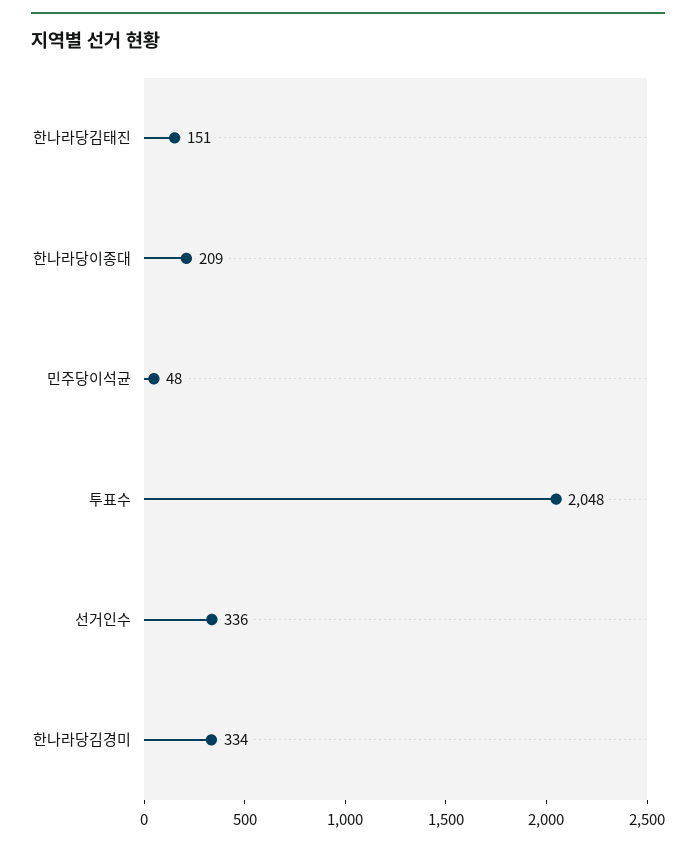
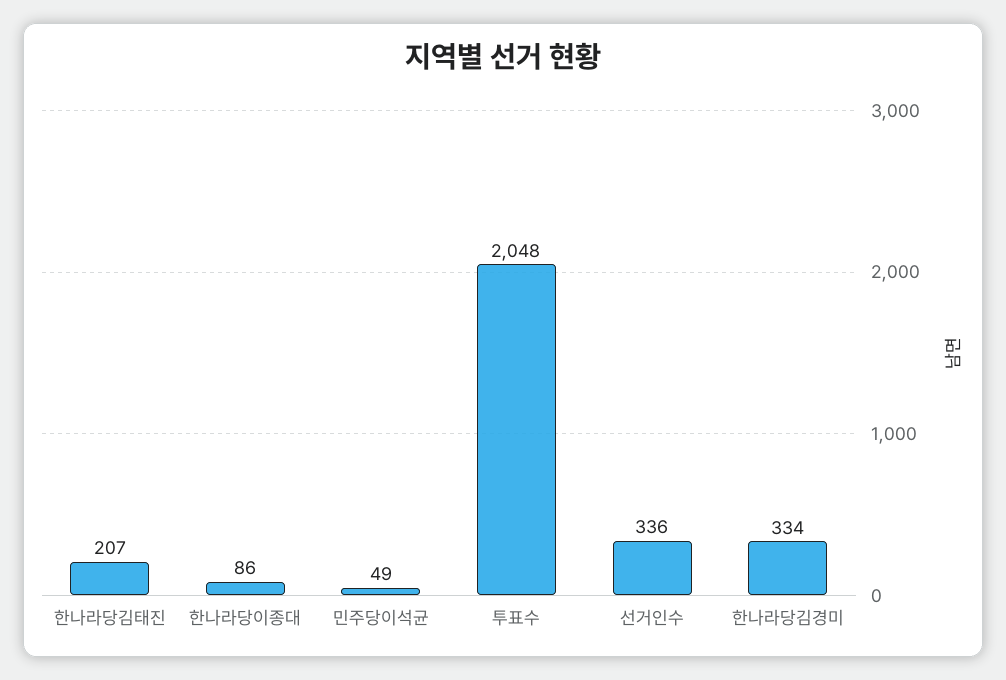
  {
-   "한나라당김태진": 151,
+   "한나라당김태진": 207,
-   "한나라당이종대": 209,
+   "한나라당이종대": 86,
-   "민주당이석균": 48,
+   "민주당이석균": 49,
    "투표수": 2048,
    "선거인수": 336,
    "한나라당김경미": 334
  }

